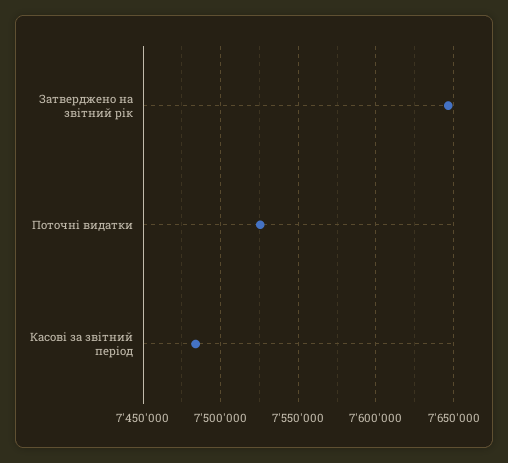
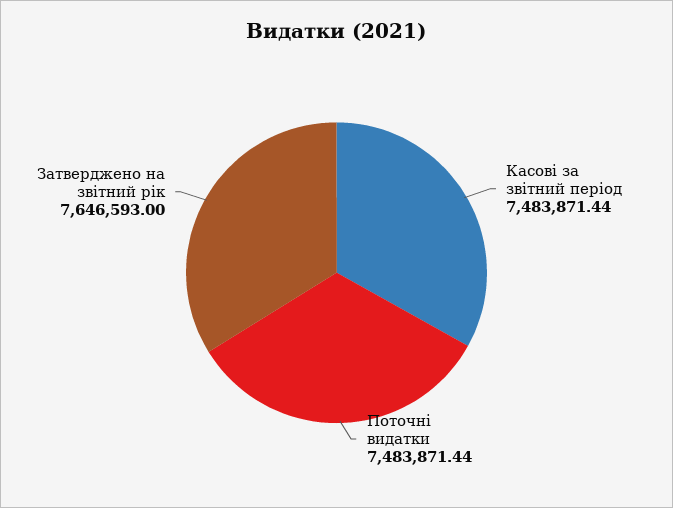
  {
    "Затверджено на звітний рік": 7646593,
-   "Поточні видатки": 7525000,
+   "Поточні видатки": 7483871.44,
    "Касові за звітний період": 7483871.44
  }

